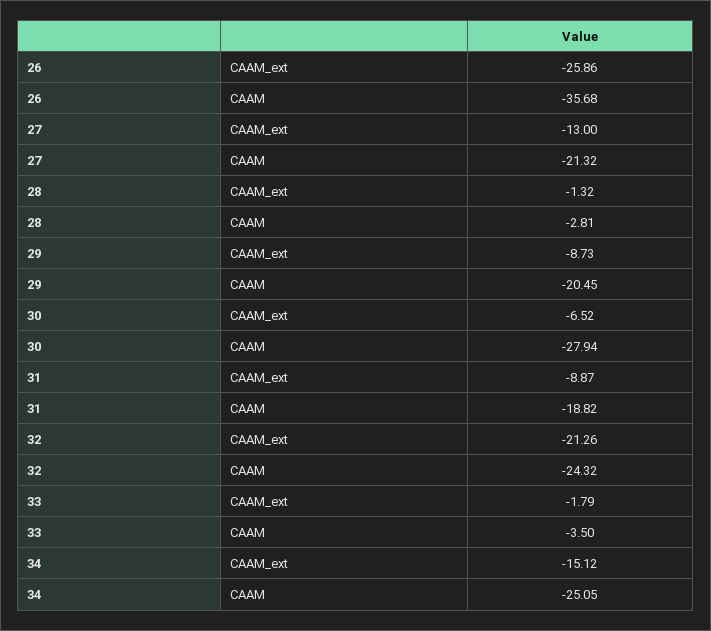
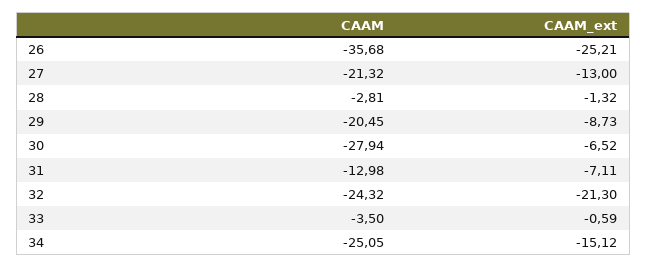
  {
    "26": {
-     "CAAM_ext": -25.86,
+     "CAAM_ext": -25.21,
      "CAAM": -35.68
    },
    "27": {
      "CAAM_ext": -13,
      "CAAM": -21.32
    },
    "28": {
      "CAAM_ext": -1.32,
      "CAAM": -2.81
    },
    "29": {
      "CAAM_ext": -8.73,
      "CAAM": -20.45
    },
    "30": {
      "CAAM_ext": -6.52,
      "CAAM": -27.94
    },
    "31": {
-     "CAAM_ext": -8.87,
+     "CAAM_ext": -7.11,
-     "CAAM": -18.82
+     "CAAM": -12.98
    },
    "32": {
-     "CAAM_ext": -21.26,
+     "CAAM_ext": -21.3,
      "CAAM": -24.32
    },
    "33": {
-     "CAAM_ext": -1.79,
+     "CAAM_ext": -0.59,
      "CAAM": -3.5
    },
    "34": {
      "CAAM_ext": -15.12,
      "CAAM": -25.05
    }
  }

